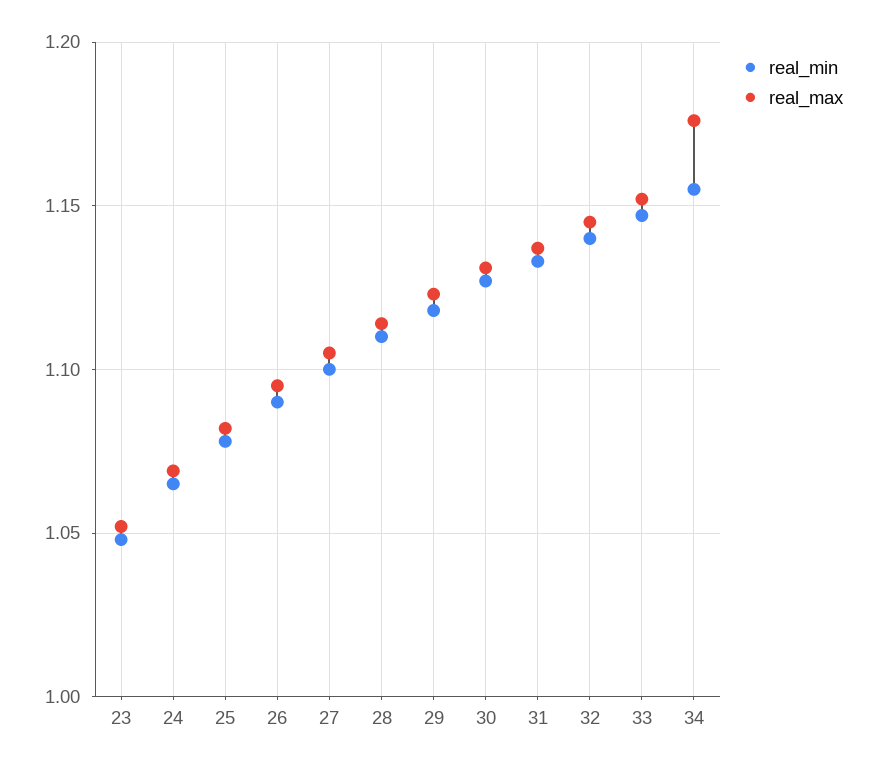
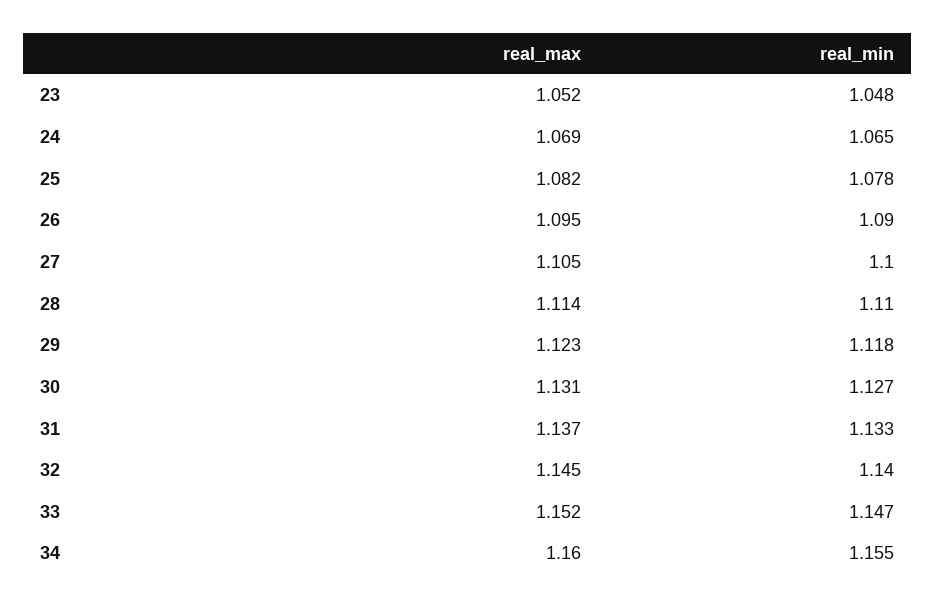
  {
    "real_min": {
      "23": 1.048,
      "24": 1.065,
      "25": 1.078,
      "26": 1.09,
      "27": 1.1,
      "28": 1.11,
      "29": 1.118,
      "30": 1.127,
      "31": 1.133,
      "32": 1.14,
      "33": 1.147,
      "34": 1.155
    },
    "real_max": {
      "23": 1.052,
      "24": 1.069,
      "25": 1.082,
      "26": 1.095,
      "27": 1.105,
      "28": 1.114,
      "29": 1.123,
      "30": 1.131,
      "31": 1.137,
      "32": 1.145,
      "33": 1.152,
-     "34": 1.175
+     "34": 1.16
    }
  }

